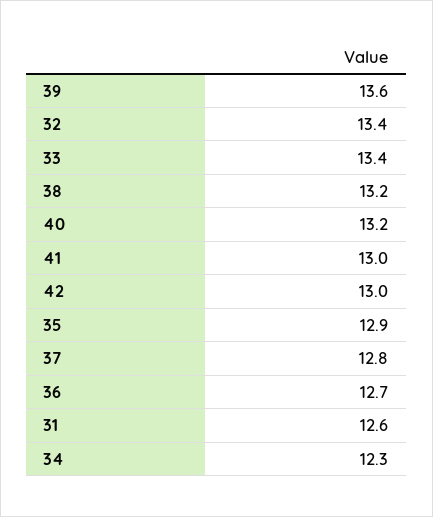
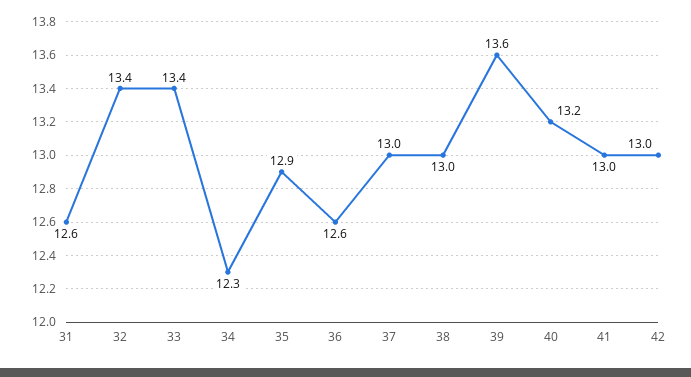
  {
    "39": 13.6,
    "32": 13.4,
    "33": 13.4,
-   "38": 13.2,
+   "38": 13,
    "40": 13.2,
    "41": 13,
    "42": 13,
    "35": 12.9,
-   "37": 12.8,
+   "37": 13,
-   "36": 12.7,
+   "36": 12.6,
    "31": 12.6,
    "34": 12.3
  }

